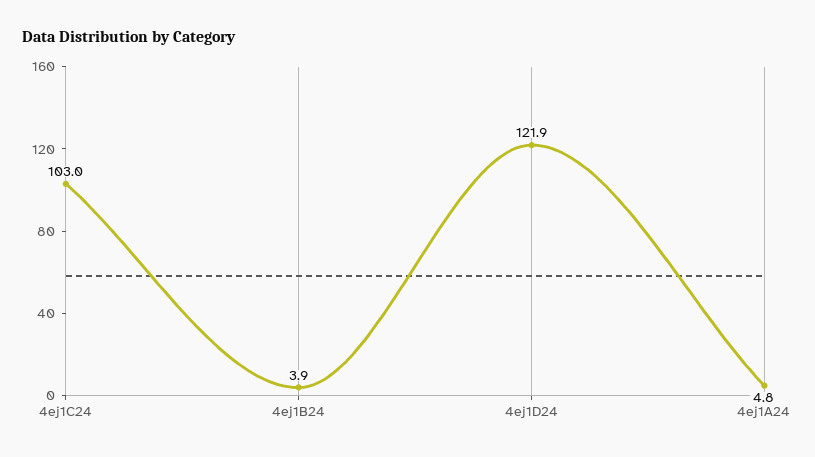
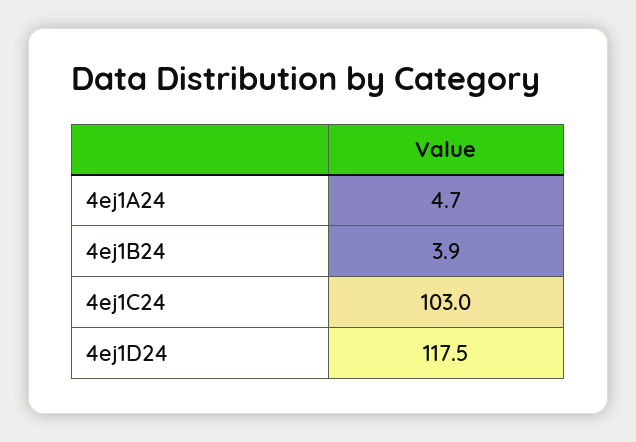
  {
    "4ej1C24": 103,
    "4ej1B24": 3.9,
-   "4ej1D24": 121.9,
+   "4ej1D24": 117.5,
-   "4ej1A24": 4.8
+   "4ej1A24": 4.7
  }

